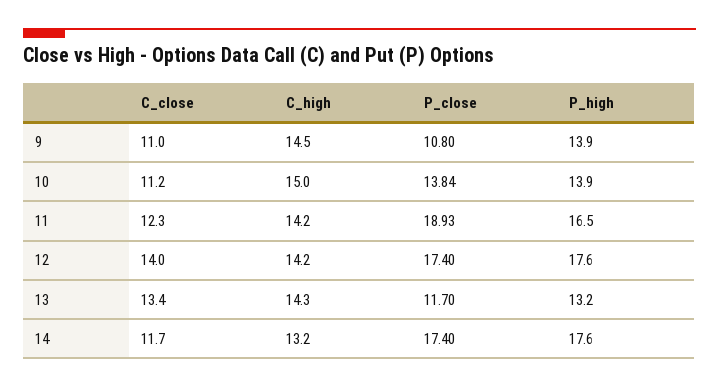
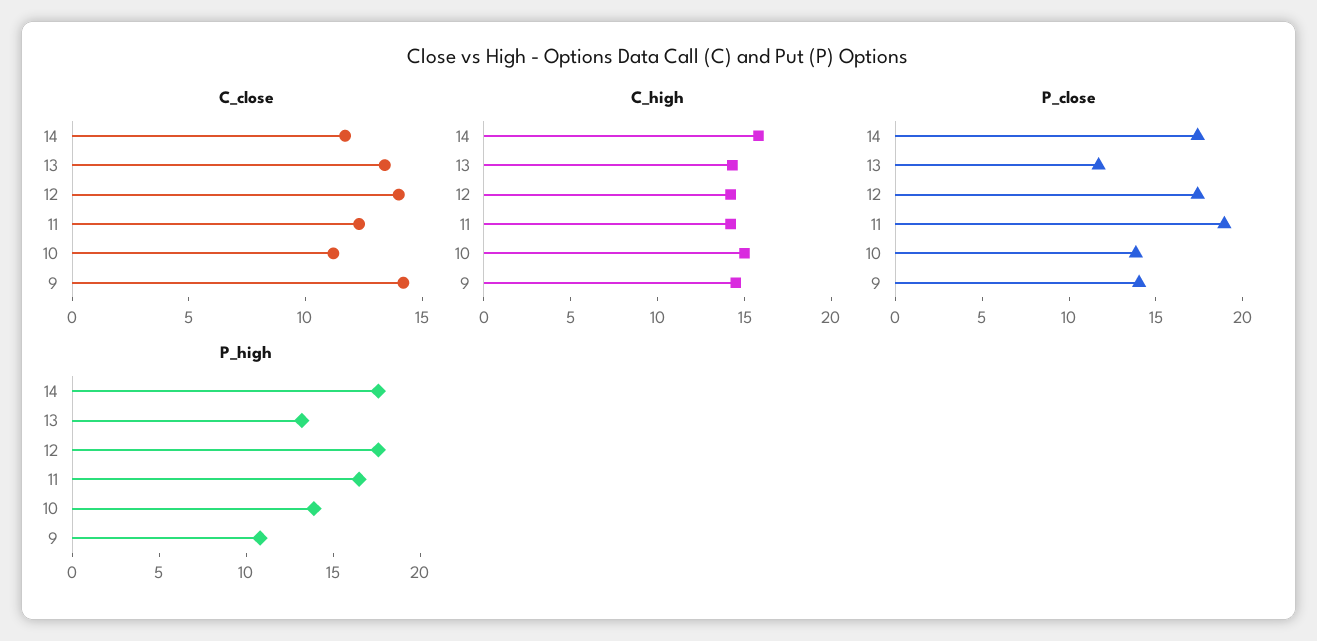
  {
    "C_close": {
-     "9": 11,
+     "9": 14,
      "10": 11.2,
      "11": 12.3,
      "12": 14,
      "13": 13.4,
      "14": 11.7
    },
    "C_high": {
      "9": 14.5,
      "10": 15,
      "11": 14.2,
      "12": 14.2,
      "13": 14.3,
-     "14": 13.2
+     "14": 16
    },
    "P_close": {
-     "9": 10.8,
+     "9": 14,
      "10": 13.84,
      "11": 18.93,
      "12": 17.4,
      "13": 11.7,
      "14": 17.4
    },
    "P_high": {
-     "9": 13.9,
+     "9": 11,
      "10": 13.9,
      "11": 16.5,
      "12": 17.6,
      "13": 13.2,
      "14": 17.6
    }
  }

